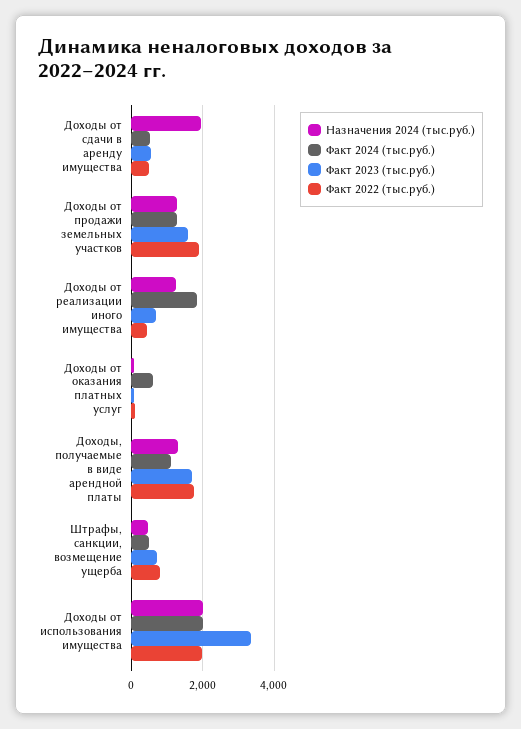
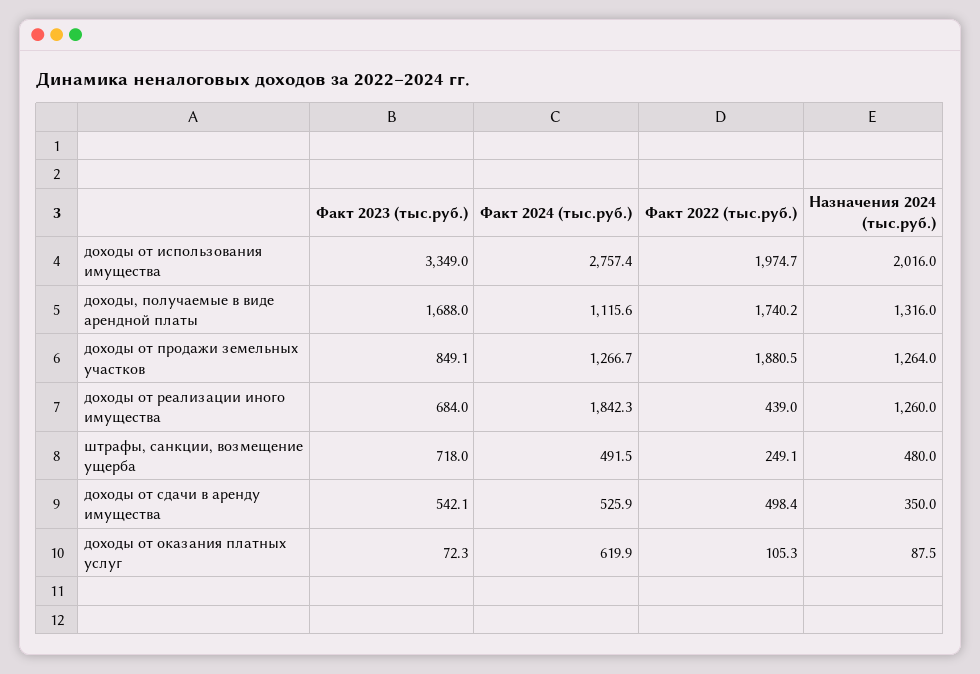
  {
    "Назначения 2024 (тыс.руб.)": {
-     "Доходы от сдачи в аренду имущества": 2000,
+     "Доходы от сдачи в аренду имущества": 350,
      "Доходы от продажи земельных участков": 1264,
      "Доходы от реализации иного имущества": 1260,
      "Доходы от оказания платных услуг": 87.5,
      "Доходы, получаемые в виде арендной платы": 1316,
      "Штрафы, санкции, возмещение ущерба": 480,
      "Доходы от использования имущества": 2016
    },
    "Факт 2024 (тыс.руб.)": {
      "Доходы от сдачи в аренду имущества": 525.9,
      "Доходы от продажи земельных участков": 1266.7,
      "Доходы от реализации иного имущества": 1842.3,
      "Доходы от оказания платных услуг": 619.9,
      "Доходы, получаемые в виде арендной платы": 1115.6,
      "Штрафы, санкции, возмещение ущерба": 491.5,
-     "Доходы от использования имущества": 2000
+     "Доходы от использования имущества": 2757.4
    },
    "Факт 2023 (тыс.руб.)": {
      "Доходы от сдачи в аренду имущества": 542.1,
-     "Доходы от продажи земельных участков": 1600,
+     "Доходы от продажи земельных участков": 849.1,
      "Доходы от реализации иного имущества": 684,
      "Доходы от оказания платных услуг": 72.3,
      "Доходы, получаемые в виде арендной платы": 1688,
      "Штрафы, санкции, возмещение ущерба": 718,
      "Доходы от использования имущества": 3349
    },
    "Факт 2022 (тыс.руб.)": {
      "Доходы от сдачи в аренду имущества": 498.4,
      "Доходы от продажи земельных участков": 1880.5,
      "Доходы от реализации иного имущества": 439,
      "Доходы от оказания платных услуг": 105.3,
      "Доходы, получаемые в виде арендной платы": 1740.2,
-     "Штрафы, санкции, возмещение ущерба": 800,
+     "Штрафы, санкции, возмещение ущерба": 249.1,
      "Доходы от использования имущества": 1974.7
    }
  }

